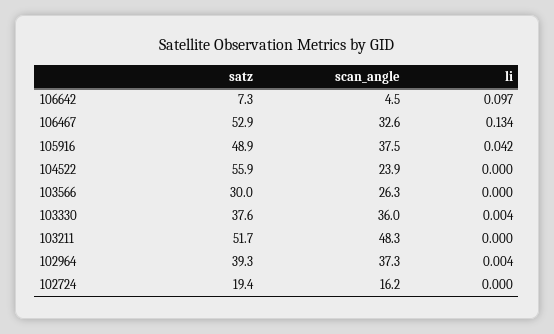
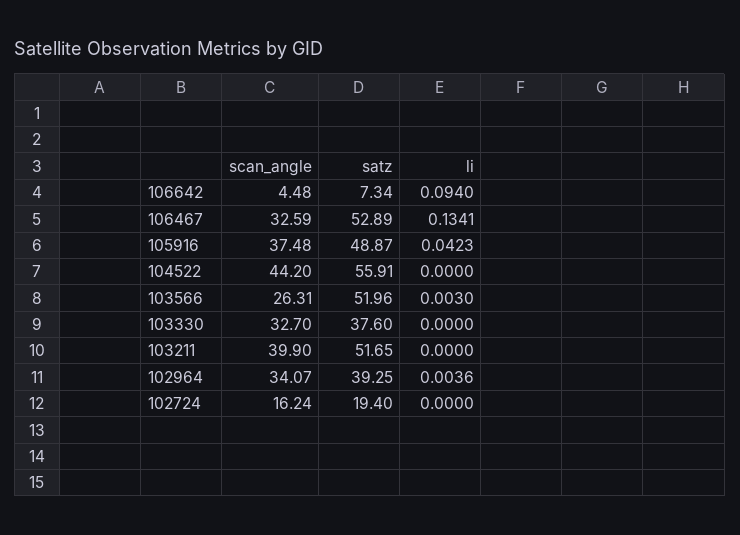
  {
    "satz": {
      "106642": 7.34,
      "106467": 52.89,
      "105916": 48.87,
      "104522": 55.91,
-     "103566": 30,
+     "103566": 51.96,
      "103330": 37.6,
      "103211": 51.65,
      "102964": 39.25,
      "102724": 19.4
    },
    "scan_angle": {
      "106642": 4.48,
      "106467": 32.59,
      "105916": 37.48,
-     "104522": 23.9,
+     "104522": 44.2,
      "103566": 26.31,
-     "103330": 36,
+     "103330": 32.7,
-     "103211": 48.3,
+     "103211": 39.9,
-     "102964": 37.3,
+     "102964": 34.07,
      "102724": 16.24
    },
    "li": {
-     "106642": 0.097,
+     "106642": 0.094,
      "106467": 0.1341,
      "105916": 0.0423,
      "104522": 0,
-     "103566": 0,
+     "103566": 0.003,
-     "103330": 0.004,
+     "103330": 0,
      "103211": 0,
      "102964": 0.0036,
      "102724": 0
    }
  }

